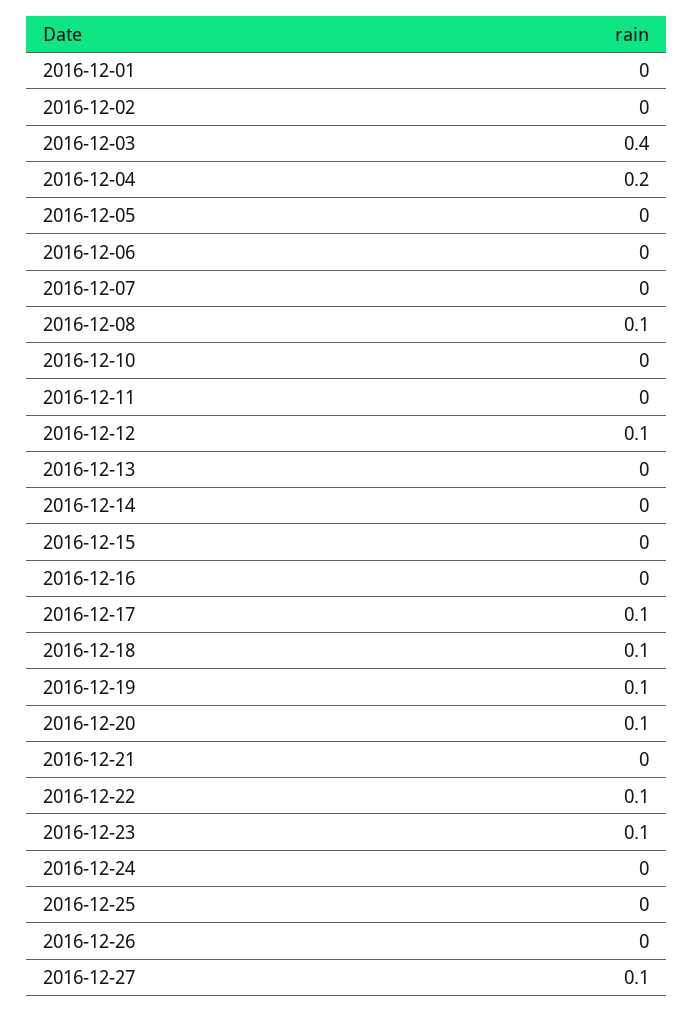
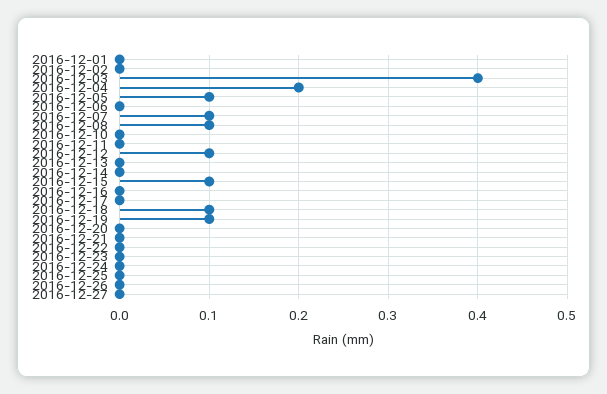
  {
    "2016-12-01": 0,
    "2016-12-02": 0,
    "2016-12-03": 0.4,
    "2016-12-04": 0.2,
-   "2016-12-05": 0,
+   "2016-12-05": 0.1,
    "2016-12-06": 0,
-   "2016-12-07": 0,
+   "2016-12-07": 0.1,
    "2016-12-08": 0.1,
    "2016-12-10": 0,
    "2016-12-11": 0,
    "2016-12-12": 0.1,
    "2016-12-13": 0,
    "2016-12-14": 0,
-   "2016-12-15": 0,
+   "2016-12-15": 0.1,
    "2016-12-16": 0,
-   "2016-12-17": 0.1,
+   "2016-12-17": 0,
    "2016-12-18": 0.1,
    "2016-12-19": 0.1,
-   "2016-12-20": 0.1,
+   "2016-12-20": 0,
    "2016-12-21": 0,
-   "2016-12-22": 0.1,
+   "2016-12-22": 0,
-   "2016-12-23": 0.1,
+   "2016-12-23": 0,
    "2016-12-24": 0,
    "2016-12-25": 0,
    "2016-12-26": 0,
-   "2016-12-27": 0.1
+   "2016-12-27": 0
  }

